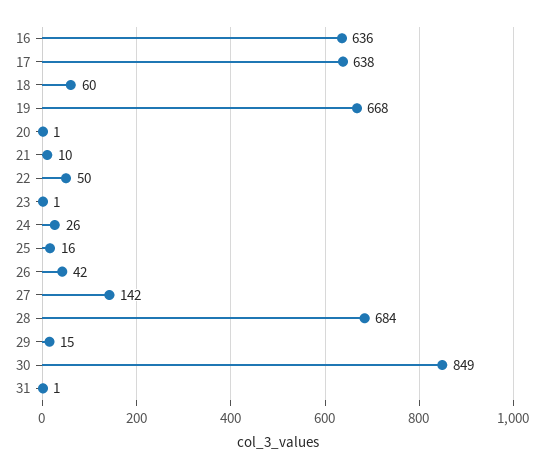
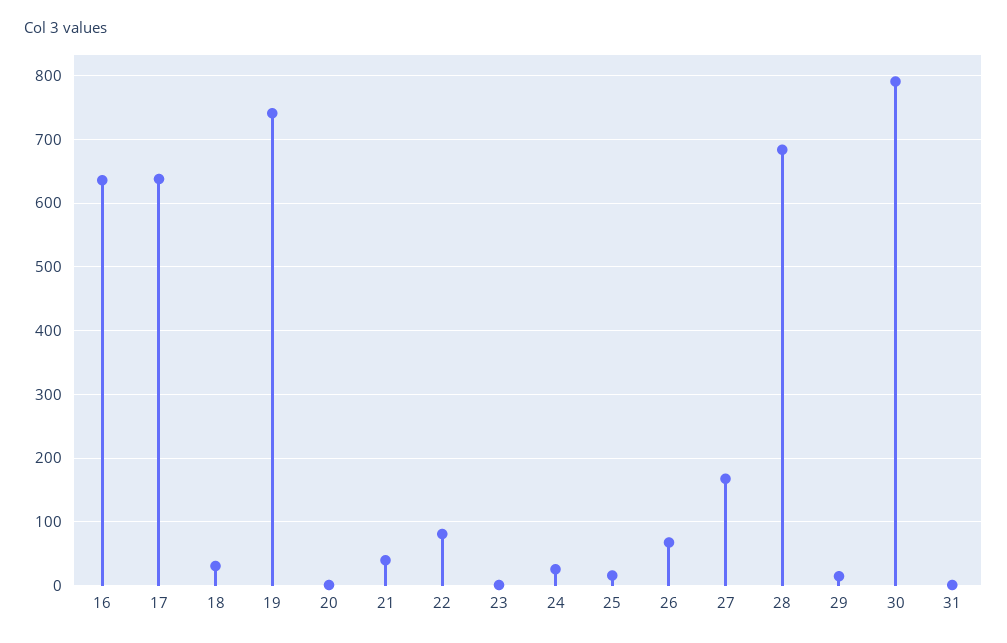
  {
    "16": 636,
    "17": 638,
-   "18": 60,
+   "18": 30,
-   "19": 668,
+   "19": 740,
    "20": 1,
-   "21": 10,
+   "21": 40,
-   "22": 50,
+   "22": 80,
    "23": 1,
    "24": 26,
    "25": 16,
-   "26": 42,
+   "26": 70,
-   "27": 142,
+   "27": 170,
    "28": 684,
    "29": 15,
-   "30": 849,
+   "30": 790,
    "31": 1
  }

